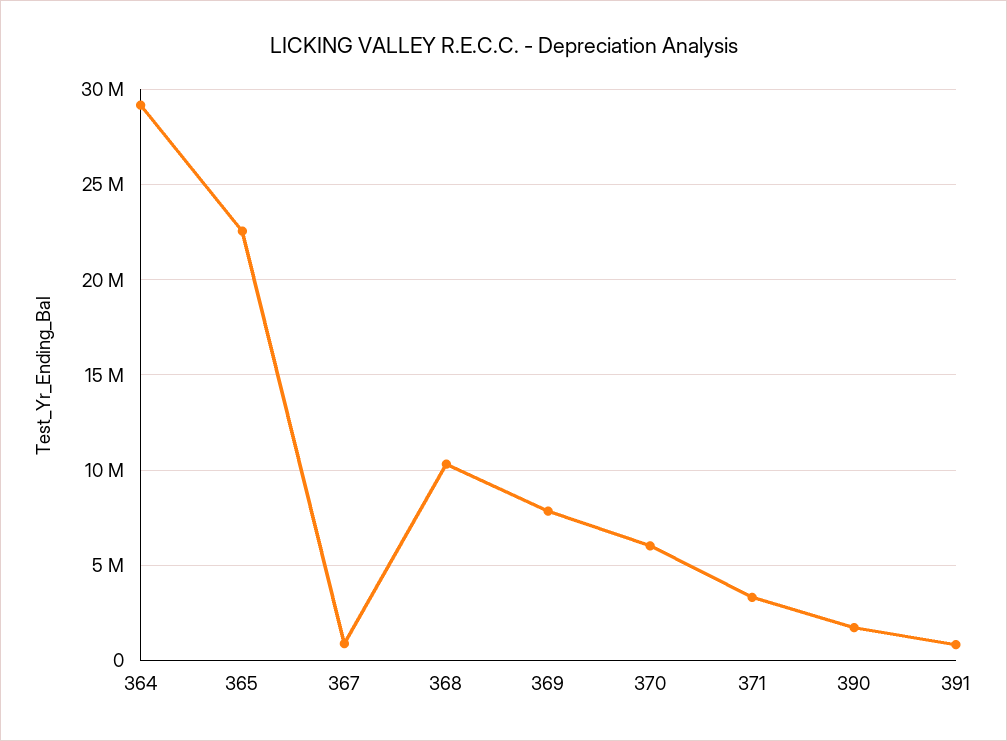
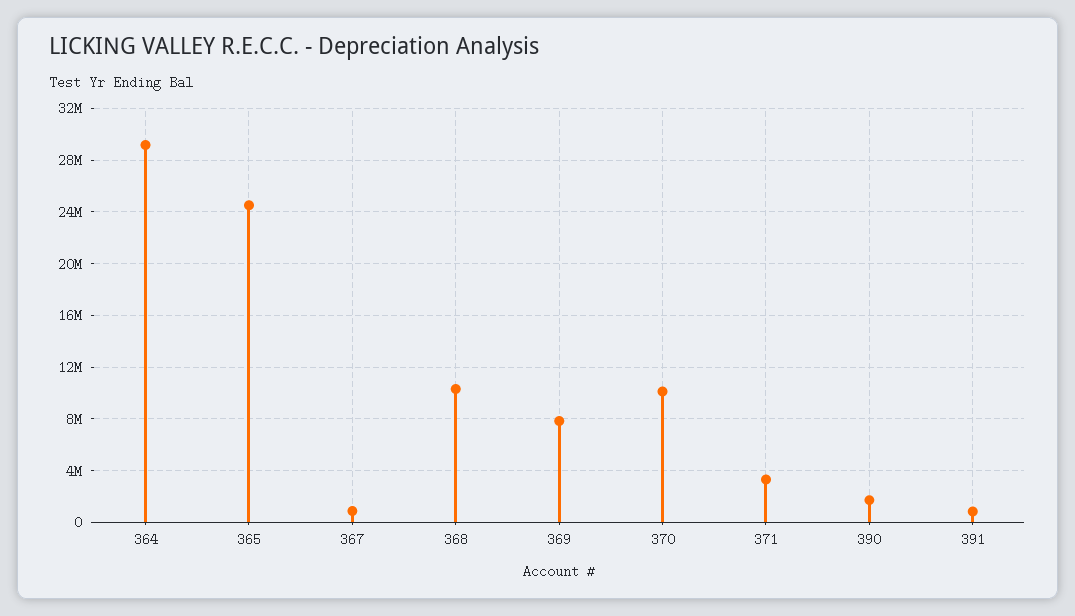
  {
    "364": 29000000,
-   "365": 22500000,
+   "365": 24500000,
    "367": 1000000,
    "368": 10500000,
    "369": 8000000,
-   "370": 6000000,
+   "370": 10000000,
    "371": 3500000,
    "390": 1500000,
    "391": 1000000
  }

